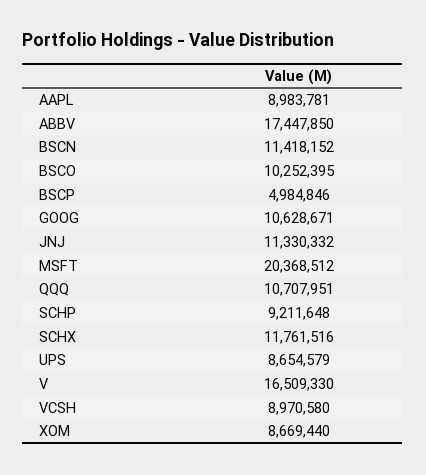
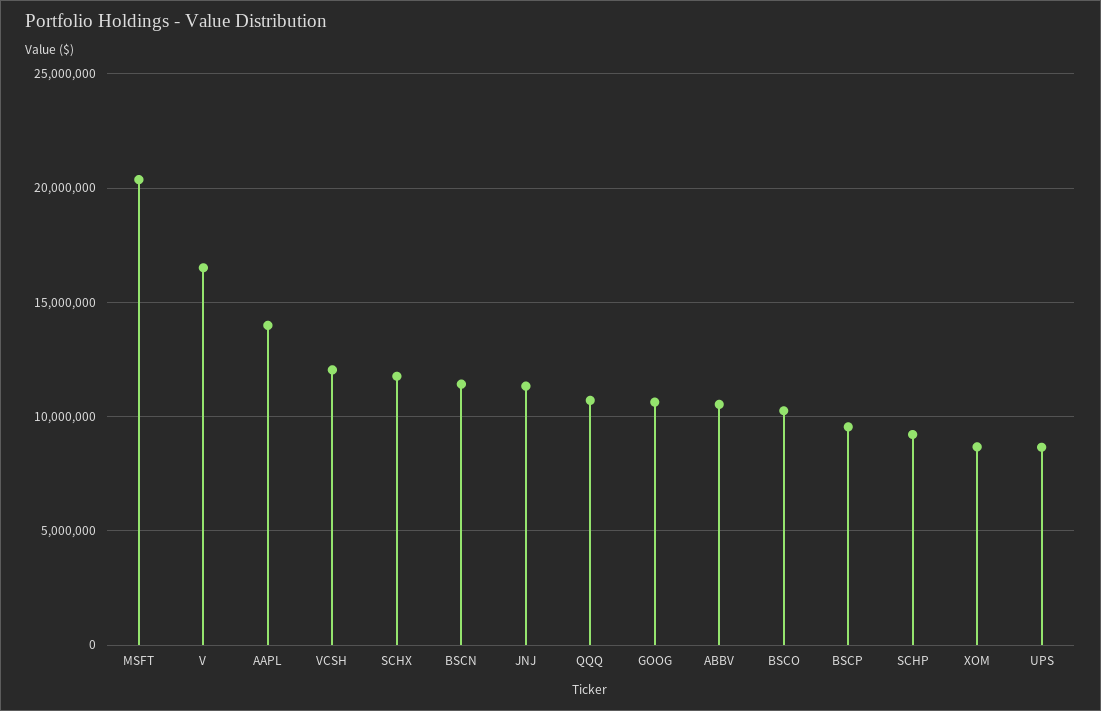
  {
-   "AAPL": 8983781,
+   "AAPL": 14000000,
-   "ABBV": 17447850,
+   "ABBV": 10500000,
    "BSCN": 11418152,
    "BSCO": 10252395,
-   "BSCP": 4984846,
+   "BSCP": 9500000,
    "GOOG": 10628671,
    "JNJ": 11330332,
    "MSFT": 20368512,
    "QQQ": 10707951,
    "SCHP": 9211648,
    "SCHX": 11761516,
    "UPS": 8654579,
    "V": 16509330,
-   "VCSH": 8970580,
+   "VCSH": 12000000,
    "XOM": 8669440
  }

